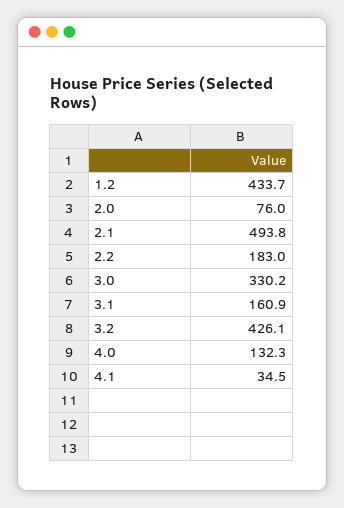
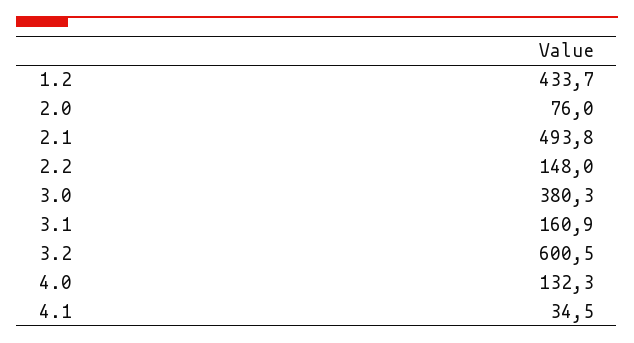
  {
    "1.2": 433.7,
    "2.0": 76,
    "2.1": 493.8,
-   "2.2": 183,
+   "2.2": 148,
-   "3.0": 330.2,
+   "3.0": 380.3,
    "3.1": 160.9,
-   "3.2": 426.1,
+   "3.2": 600.5,
    "4.0": 132.3,
    "4.1": 34.5
  }

